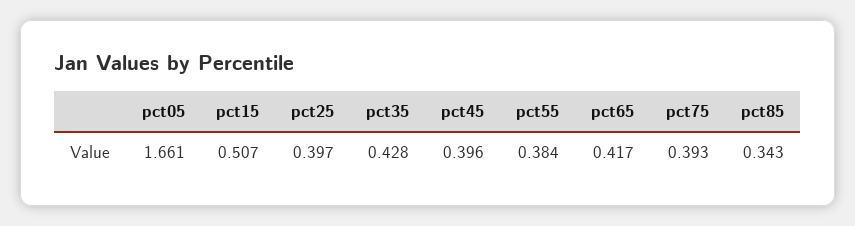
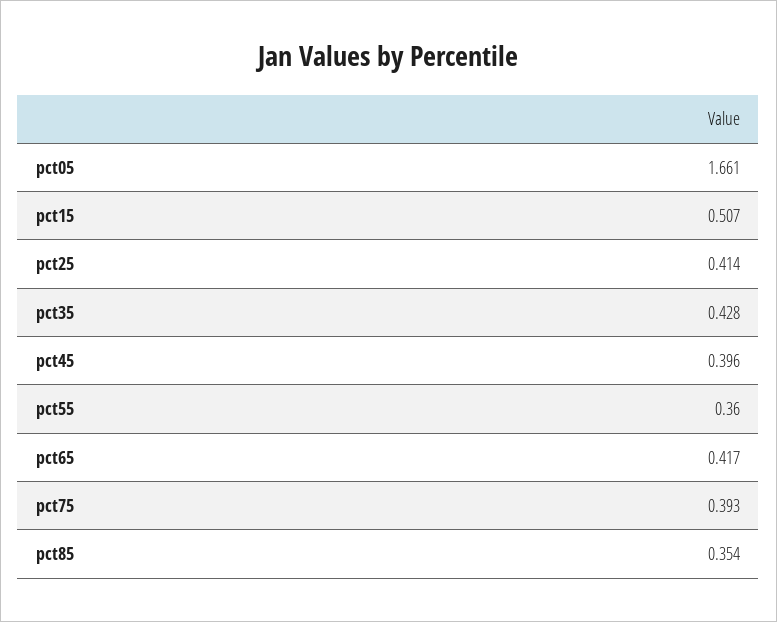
  {
    "pct05": 1.661,
    "pct15": 0.507,
-   "pct25": 0.397,
+   "pct25": 0.414,
    "pct35": 0.428,
    "pct45": 0.396,
-   "pct55": 0.384,
+   "pct55": 0.36,
    "pct65": 0.417,
    "pct75": 0.393,
-   "pct85": 0.343
+   "pct85": 0.354
  }

